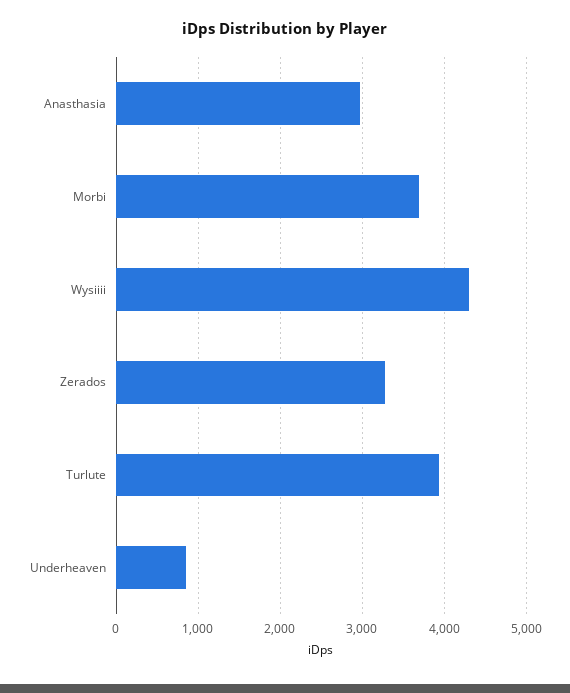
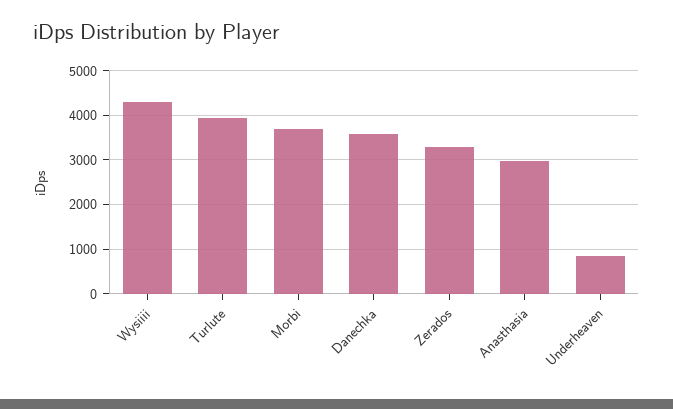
  {
    "Anasthasia": 3000,
    "Morbi": 3700,
    "Wysiiii": 4300,
    "Zerados": 3300,
    "Turlute": 3900,
-   "Underheaven": 900
+   "Underheaven": 900,
+   "Danechka": 3600
  }

